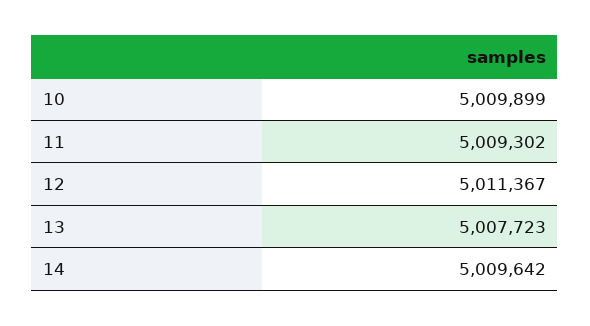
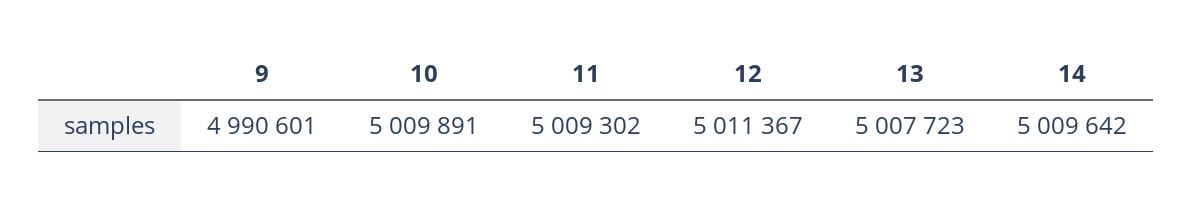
  {
-   "10": 5009899,
+   "10": 5009891,
    "11": 5009302,
    "12": 5011367,
    "13": 5007723,
-   "14": 5009642
+   "14": 5009642,
+   "9": 4990601
  }

